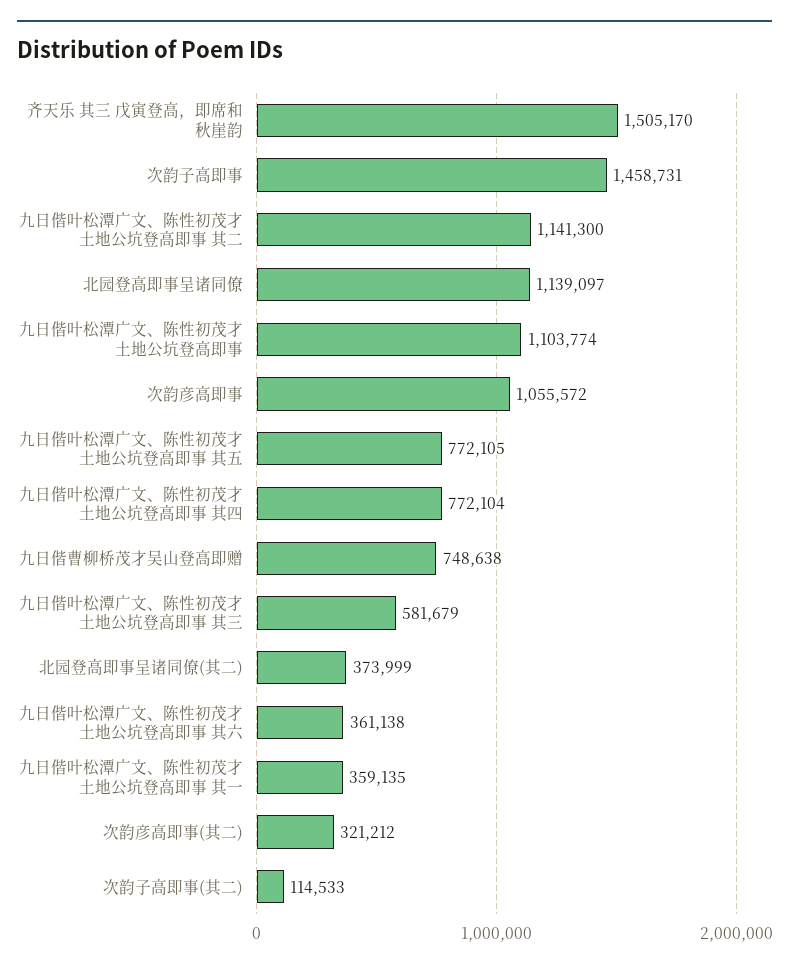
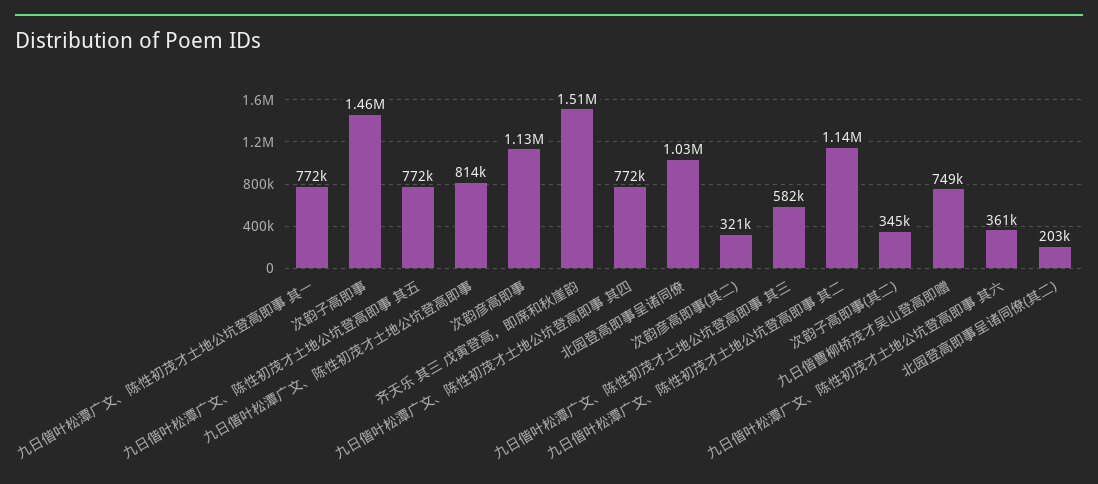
  {
    "齐天乐 其三 戊寅登高，即席和秋崖韵": 1505170,
    "次韵子高即事": 1458731,
    "九日偕叶松潭广文、陈性初茂才土地公坑登高即事 其二": 1141300,
-   "北园登高即事呈诸同僚": 1139097,
+   "北园登高即事呈诸同僚": 1030000,
-   "九日偕叶松潭广文、陈性初茂才土地公坑登高即事": 1103774,
+   "九日偕叶松潭广文、陈性初茂才土地公坑登高即事": 814000,
-   "次韵彦高即事": 1055572,
+   "次韵彦高即事": 1130000,
    "九日偕叶松潭广文、陈性初茂才土地公坑登高即事 其五": 772105,
    "九日偕叶松潭广文、陈性初茂才土地公坑登高即事 其四": 772104,
    "九日偕曹柳桥茂才吴山登高即赠": 748638,
    "九日偕叶松潭广文、陈性初茂才土地公坑登高即事 其三": 581679,
-   "北园登高即事呈诸同僚(其二)": 373999,
+   "北园登高即事呈诸同僚(其二)": 203000,
    "九日偕叶松潭广文、陈性初茂才土地公坑登高即事 其六": 361138,
-   "九日偕叶松潭广文、陈性初茂才土地公坑登高即事 其一": 359135,
+   "九日偕叶松潭广文、陈性初茂才土地公坑登高即事 其一": 772000,
    "次韵彦高即事(其二)": 321212,
-   "次韵子高即事(其二)": 114533
+   "次韵子高即事(其二)": 345000
  }

